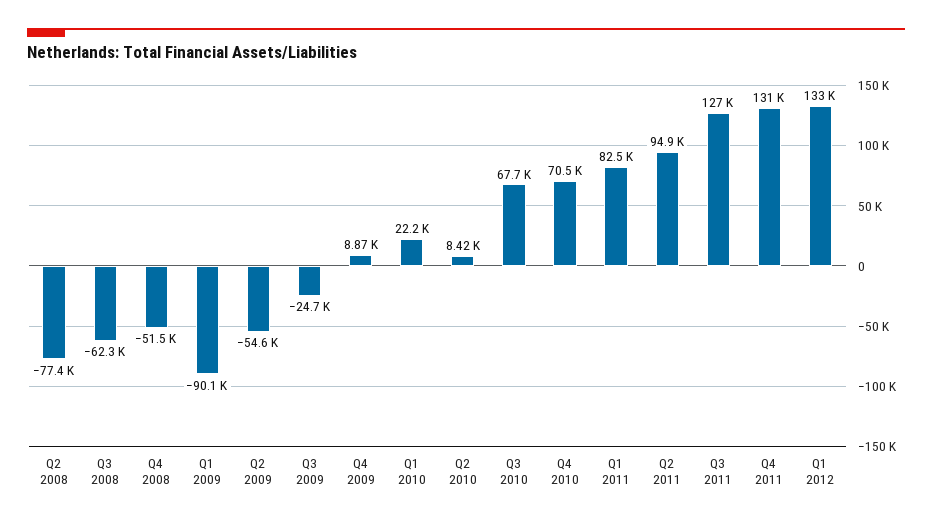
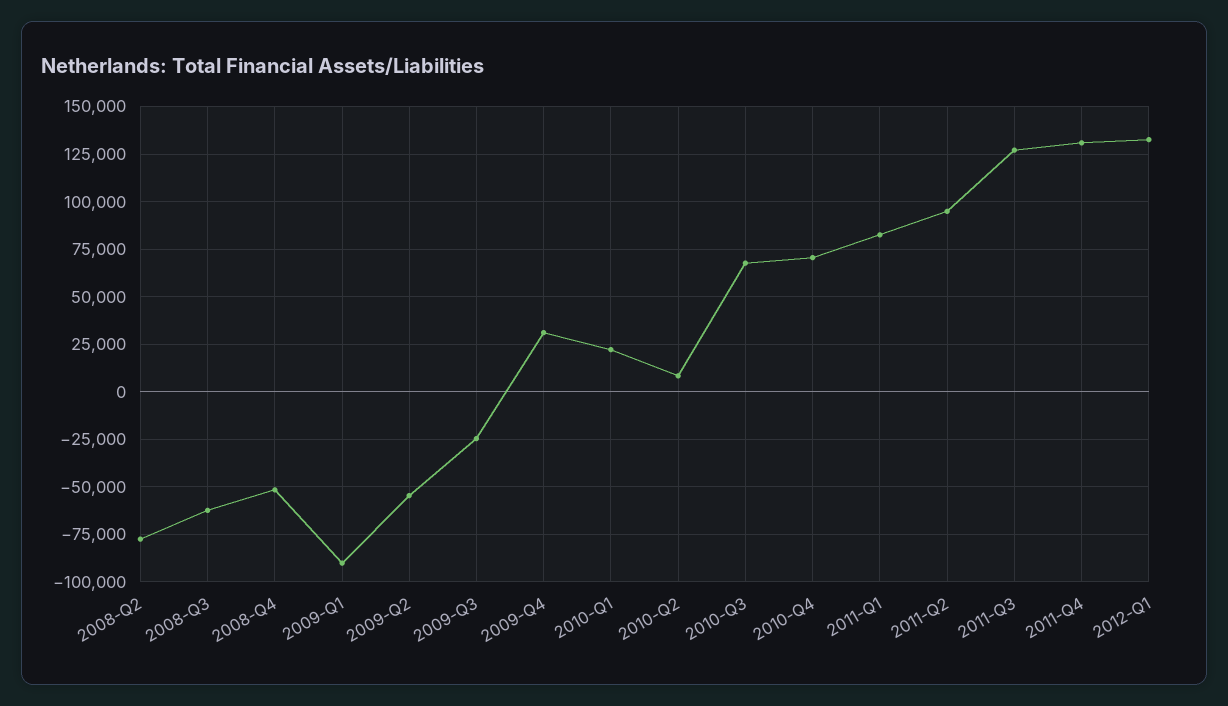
  {
    "Q2 2008": -77400,
    "Q3 2008": -62300,
    "Q4 2008": -51500,
    "Q1 2009": -90100,
    "Q2 2009": -54600,
    "Q3 2009": -24700,
-   "Q4 2009": 8870,
+   "Q4 2009": 30000,
    "Q1 2010": 22200,
    "Q2 2010": 8420,
    "Q3 2010": 67700,
    "Q4 2010": 70500,
    "Q1 2011": 82500,
    "Q2 2011": 94900,
    "Q3 2011": 127000,
    "Q4 2011": 131000,
    "Q1 2012": 133000
  }

